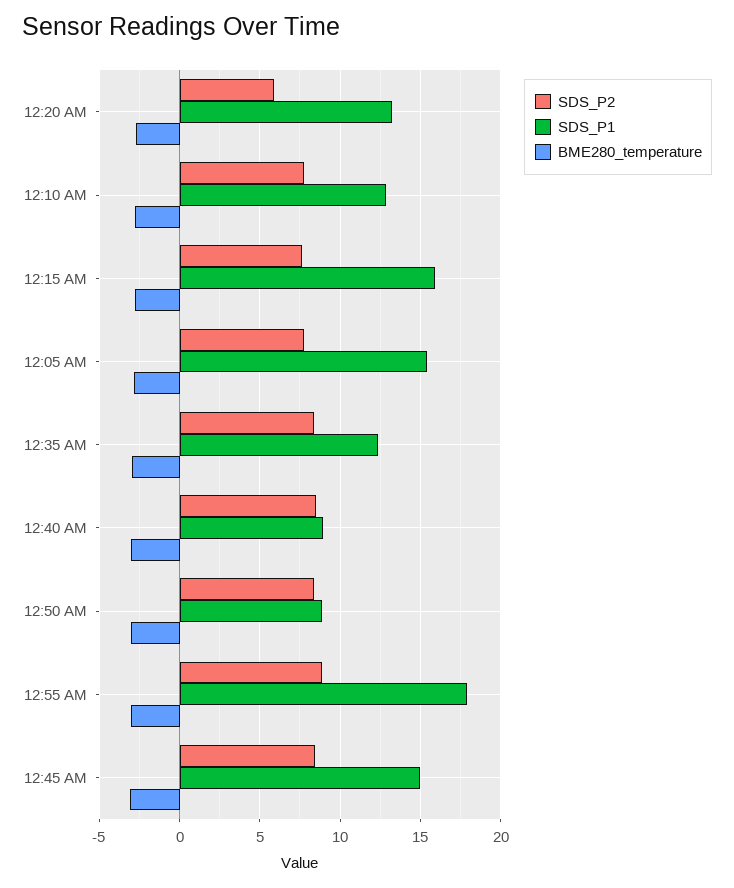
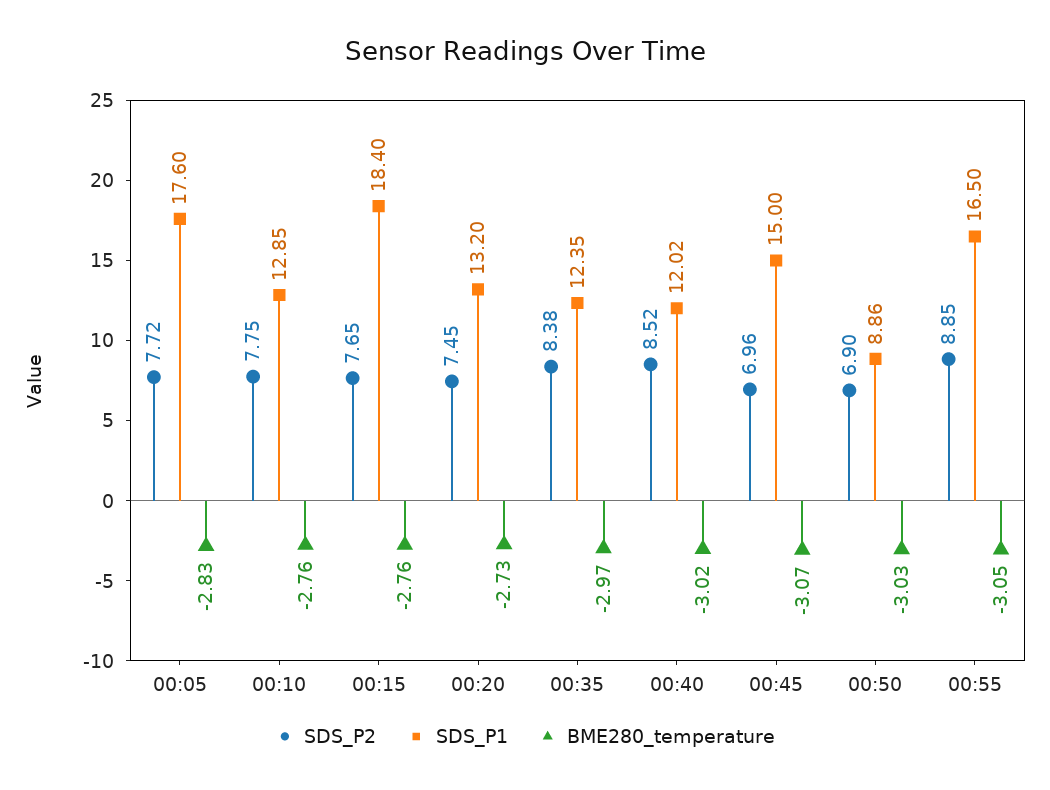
  {
    "SDS_P2": {
-     "12:20 AM": 6,
+     "12:20 AM": 7.45,
      "12:10 AM": 7.75,
      "12:15 AM": 7.65,
      "12:05 AM": 7.72,
      "12:35 AM": 8.38,
      "12:40 AM": 8.52,
-     "12:50 AM": 8.5,
+     "12:50 AM": 6.9,
      "12:55 AM": 8.85,
-     "12:45 AM": 8.5
+     "12:45 AM": 6.96
    },
    "SDS_P1": {
      "12:20 AM": 13.2,
      "12:10 AM": 12.85,
-     "12:15 AM": 16,
+     "12:15 AM": 18.4,
-     "12:05 AM": 15.5,
+     "12:05 AM": 17.6,
      "12:35 AM": 12.35,
-     "12:40 AM": 9,
+     "12:40 AM": 12.02,
      "12:50 AM": 8.86,
-     "12:55 AM": 18,
+     "12:55 AM": 16.5,
      "12:45 AM": 15
    },
    "BME280_temperature": {
      "12:20 AM": -2.73,
      "12:10 AM": -2.76,
      "12:15 AM": -2.76,
      "12:05 AM": -2.83,
      "12:35 AM": -2.97,
      "12:40 AM": -3.02,
      "12:50 AM": -3.03,
      "12:55 AM": -3.05,
      "12:45 AM": -3.07
    }
  }

